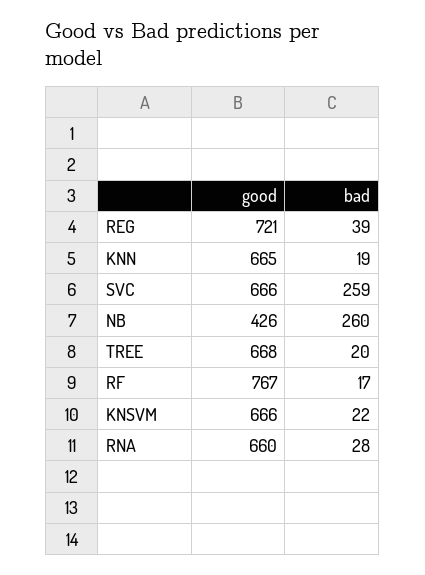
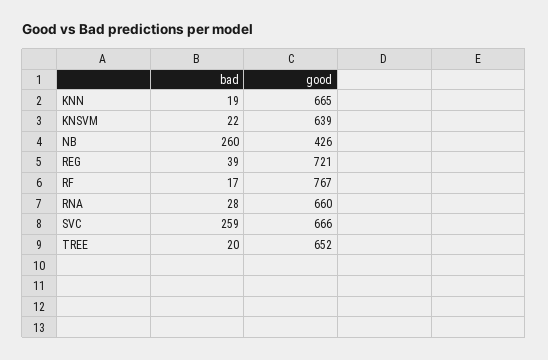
  {
    "good": {
      "REG": 721,
      "KNN": 665,
      "SVC": 666,
      "NB": 426,
-     "TREE": 668,
+     "TREE": 652,
      "RF": 767,
-     "KNSVM": 666,
+     "KNSVM": 639,
      "RNA": 660
    },
    "bad": {
      "REG": 39,
      "KNN": 19,
      "SVC": 259,
      "NB": 260,
      "TREE": 20,
      "RF": 17,
      "KNSVM": 22,
      "RNA": 28
    }
  }

